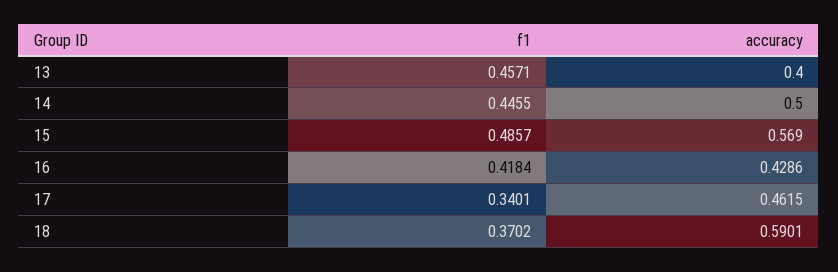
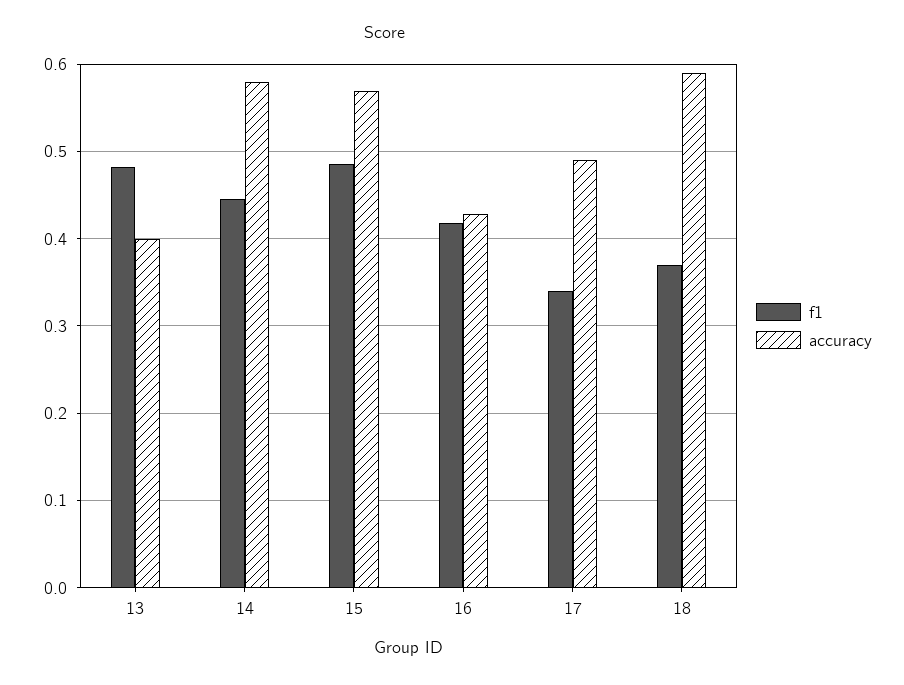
  {
    "f1": {
-     "13": 0.4571,
+     "13": 0.48,
      "14": 0.4455,
      "15": 0.4857,
      "16": 0.4184,
      "17": 0.3401,
      "18": 0.3702
    },
    "accuracy": {
      "13": 0.4,
-     "14": 0.5,
+     "14": 0.58,
      "15": 0.569,
      "16": 0.4286,
-     "17": 0.4615,
+     "17": 0.49,
      "18": 0.5901
    }
  }

